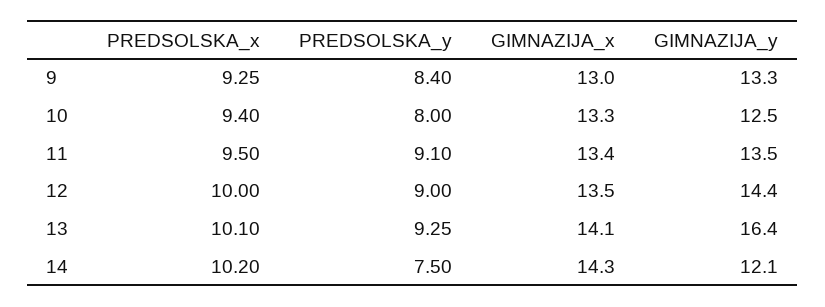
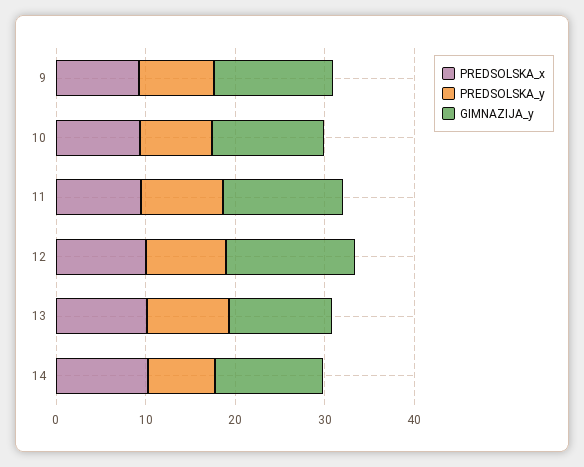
  {
    "PREDSOLSKA_x": {
      "9": 9.25,
      "10": 9.4,
      "11": 9.5,
      "12": 10,
      "13": 10.1,
      "14": 10.2
    },
    "PREDSOLSKA_y": {
      "9": 8.4,
      "10": 8,
      "11": 9.1,
      "12": 9,
      "13": 9.25,
      "14": 7.5
    },
-   "GIMNAZIJA_x": {
-     "9": 13,
-     "10": 13.3,
-     "11": 13.4,
-     "12": 13.5,
-     "13": 14.1,
-     "14": 14.3
-   },
    "GIMNAZIJA_y": {
      "9": 13.3,
      "10": 12.5,
      "11": 13.5,
      "12": 14.4,
-     "13": 16.4,
+     "13": 12,
      "14": 12.1
    }
  }

